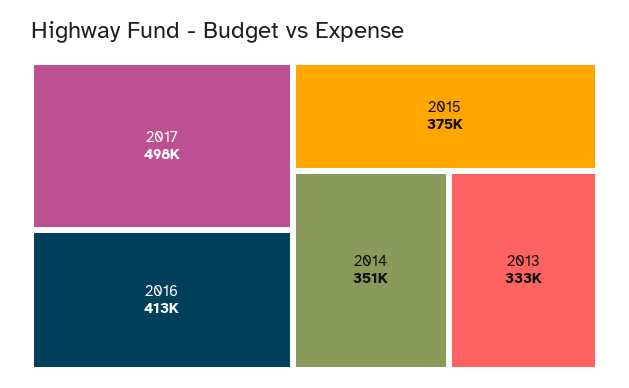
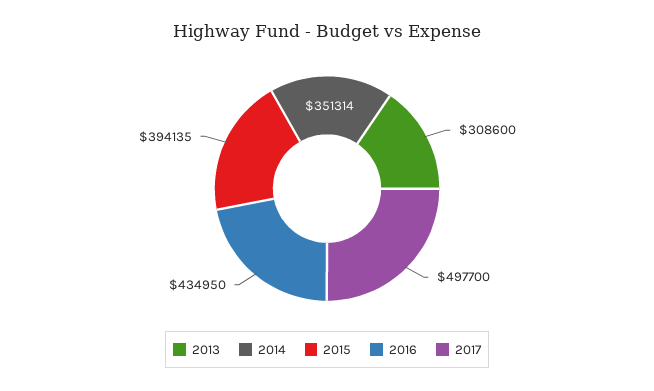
  {
    "2017": 497700,
-   "2016": 413000,
+   "2016": 434950,
-   "2015": 375000,
+   "2015": 394135,
    "2014": 351314,
-   "2013": 333000
+   "2013": 308600
  }

